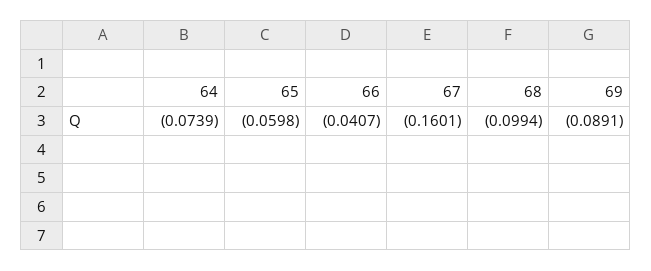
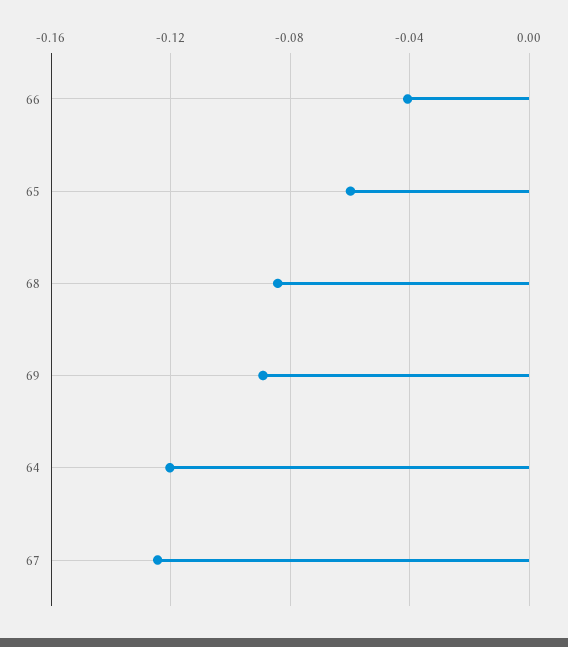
  {
-   "64": -0.0739,
+   "64": -0.12,
    "65": -0.0598,
    "66": -0.0407,
-   "67": -0.1601,
+   "67": -0.125,
-   "68": -0.0994,
+   "68": -0.085,
    "69": -0.0891
  }

